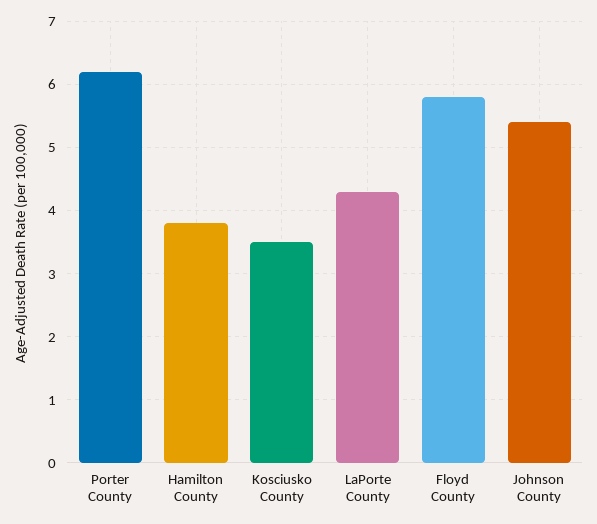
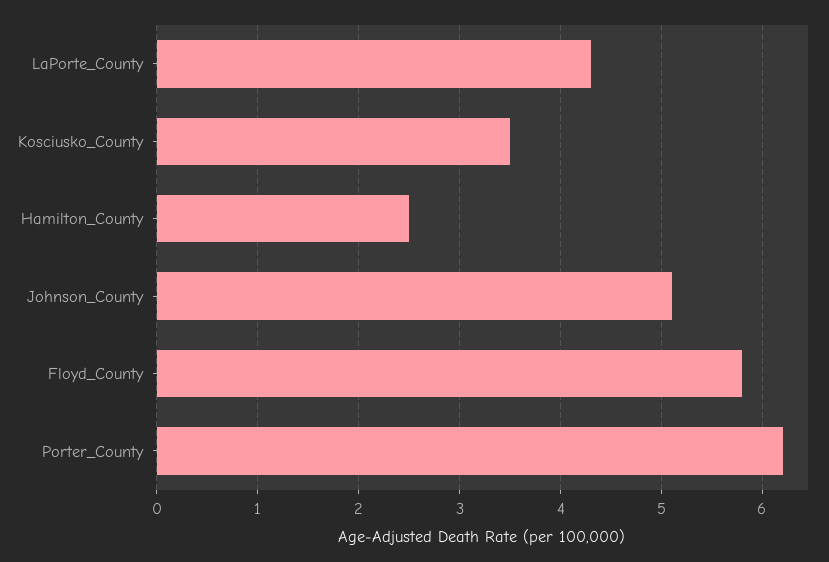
  {
    "Porter County": 6.2,
-   "Hamilton County": 3.8,
+   "Hamilton County": 2.5,
    "Kosciusko County": 3.5,
    "LaPorte County": 4.3,
    "Floyd County": 5.8,
-   "Johnson County": 5.4
+   "Johnson County": 5.1
  }

